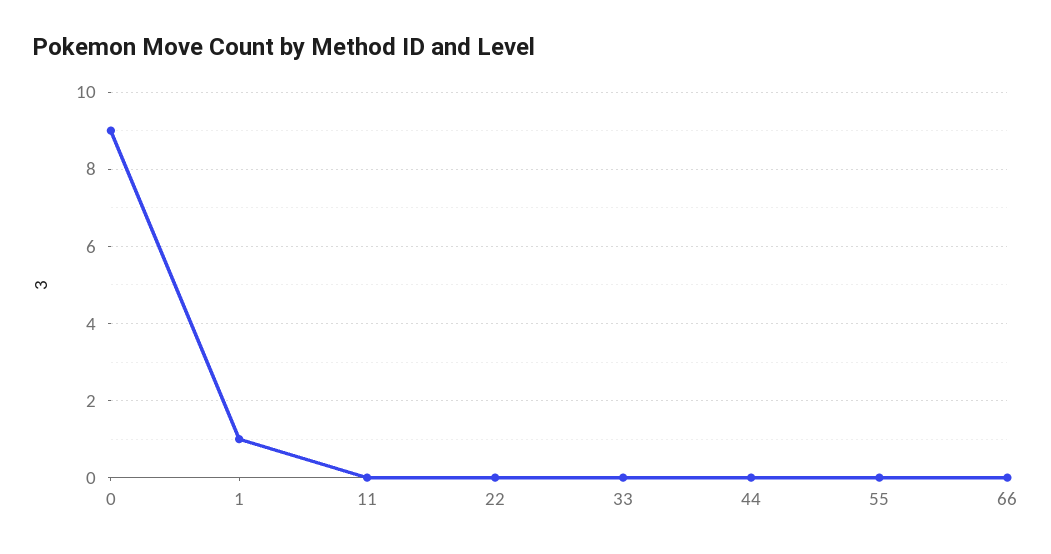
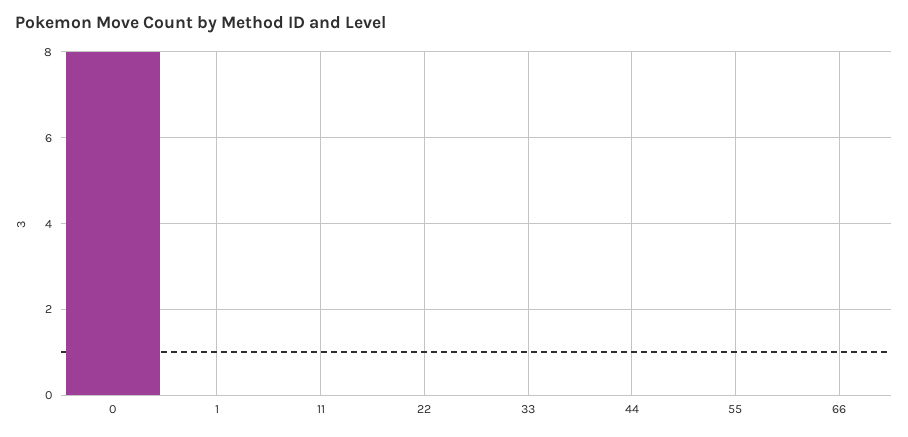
  {
-   "0": 9,
+   "0": 8,
-   "1": 1,
+   "1": 0,
    "11": 0,
    "22": 0,
    "33": 0,
    "44": 0,
    "55": 0,
    "66": 0
  }

